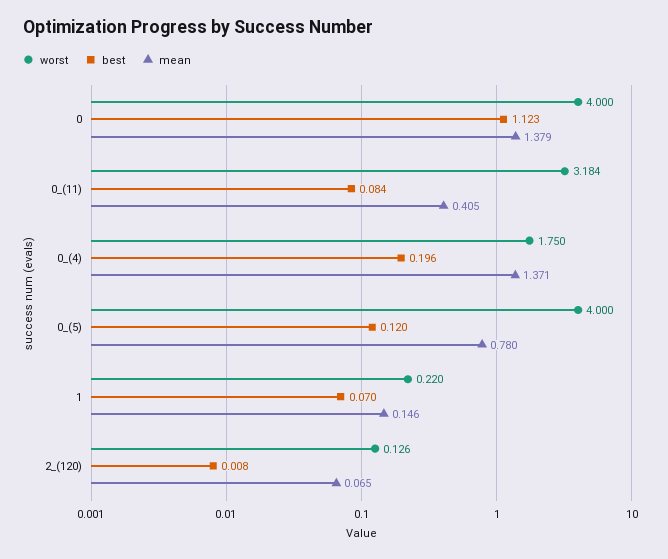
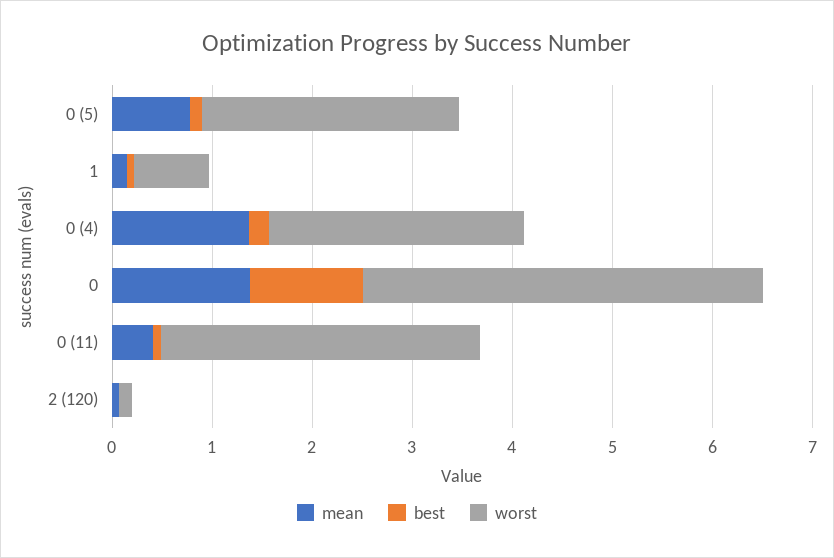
  {
    "worst": {
      "0": 4,
      "0_(11)": 3.184,
-     "0_(4)": 1.75,
+     "0_(4)": 2.6,
-     "0_(5)": 4,
+     "0_(5)": 2.6,
-     "1": 0.22,
+     "1": 0.8,
      "2_(120)": 0.126
    },
    "best": {
      "0": 1.123,
      "0_(11)": 0.084,
      "0_(4)": 0.196,
      "0_(5)": 0.12,
      "1": 0.07,
      "2_(120)": 0.008
    },
    "mean": {
      "0": 1.379,
      "0_(11)": 0.405,
      "0_(4)": 1.371,
      "0_(5)": 0.78,
      "1": 0.146,
      "2_(120)": 0.065
    }
  }

